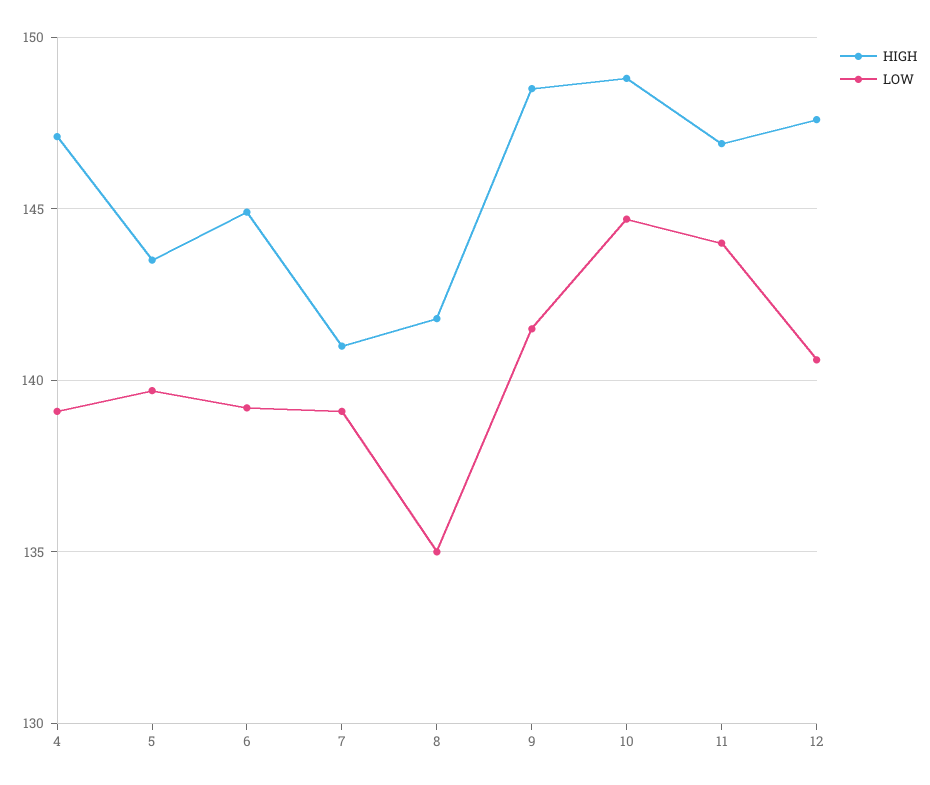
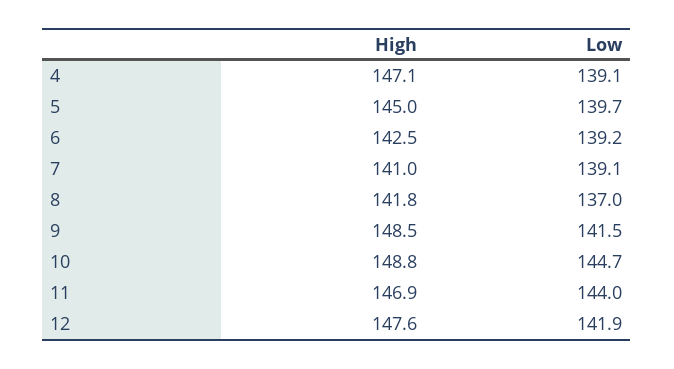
  {
    "HIGH": {
      "4": 147.1,
-     "5": 143.5,
+     "5": 145,
-     "6": 145,
+     "6": 142.5,
      "7": 141,
      "8": 141.8,
      "9": 148.5,
      "10": 148.8,
      "11": 146.9,
      "12": 147.6
    },
    "LOW": {
      "4": 139.1,
      "5": 139.7,
      "6": 139.2,
      "7": 139.1,
-     "8": 135,
+     "8": 137,
      "9": 141.5,
      "10": 144.7,
      "11": 144,
-     "12": 140.5
+     "12": 141.9
    }
  }

